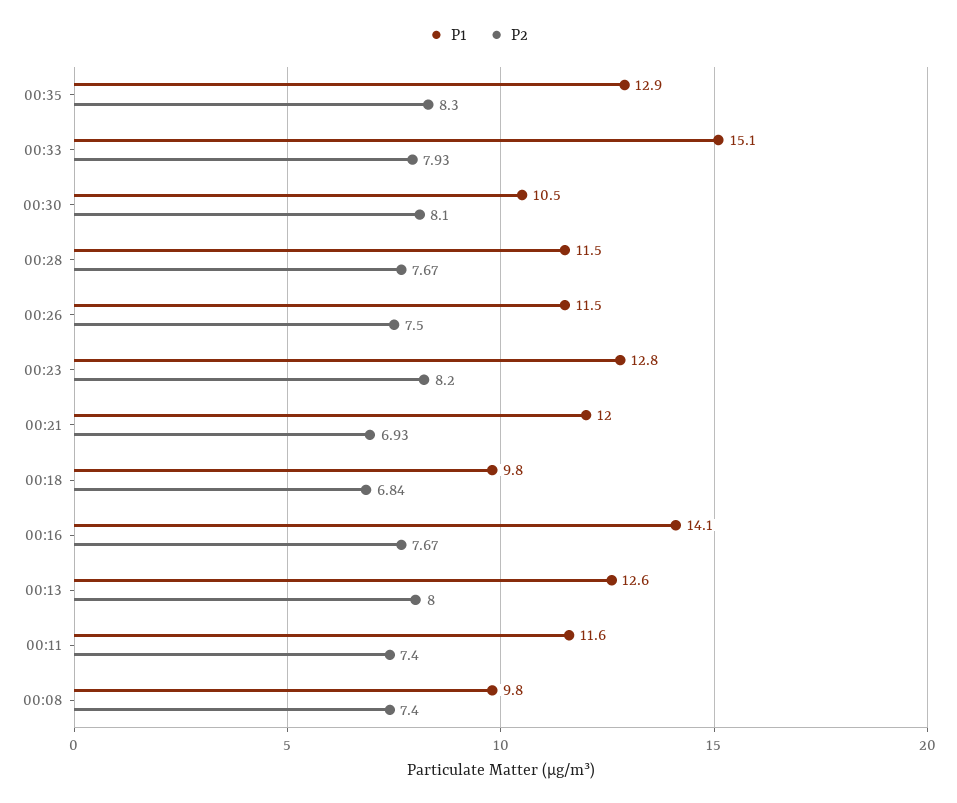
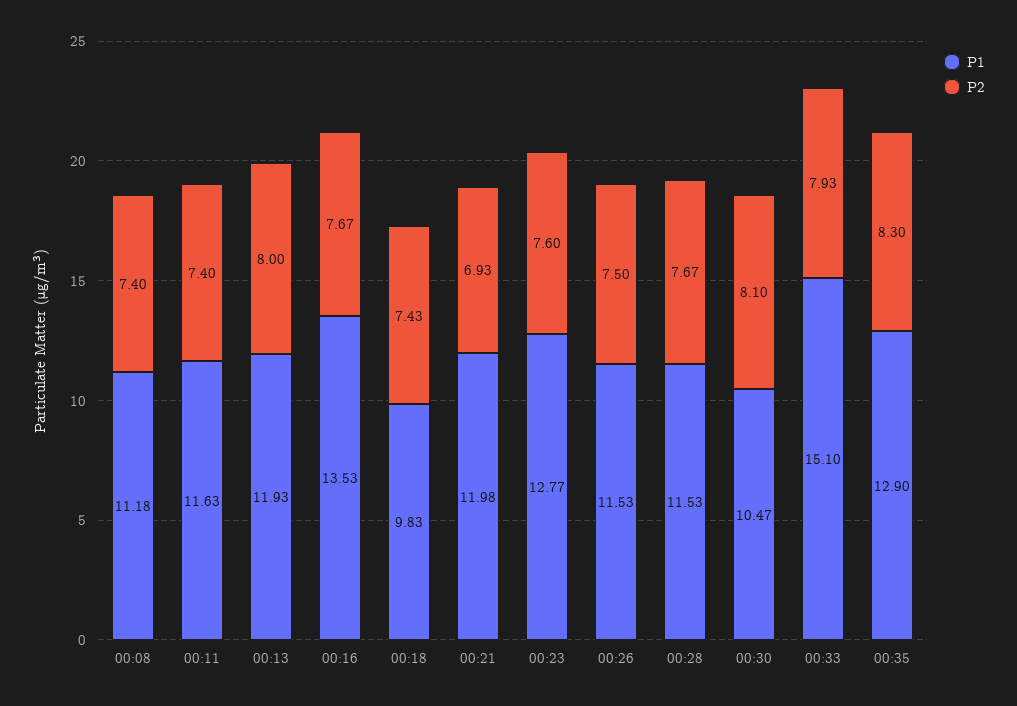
  {
    "P1": {
      "00:35": 12.9,
      "00:33": 15.1,
      "00:30": 10.47,
      "00:28": 11.53,
      "00:26": 11.53,
      "00:23": 12.77,
      "00:21": 11.98,
      "00:18": 9.83,
-     "00:16": 14.1,
+     "00:16": 13.53,
-     "00:13": 12.6,
+     "00:13": 11.93,
      "00:11": 11.63,
-     "00:08": 9.8
+     "00:08": 11.18
    },
    "P2": {
      "00:35": 8.3,
      "00:33": 7.93,
      "00:30": 8.1,
      "00:28": 7.67,
      "00:26": 7.5,
-     "00:23": 8.2,
+     "00:23": 7.6,
      "00:21": 6.93,
-     "00:18": 6.84,
+     "00:18": 7.43,
      "00:16": 7.67,
      "00:13": 8,
      "00:11": 7.4,
      "00:08": 7.4
    }
  }

